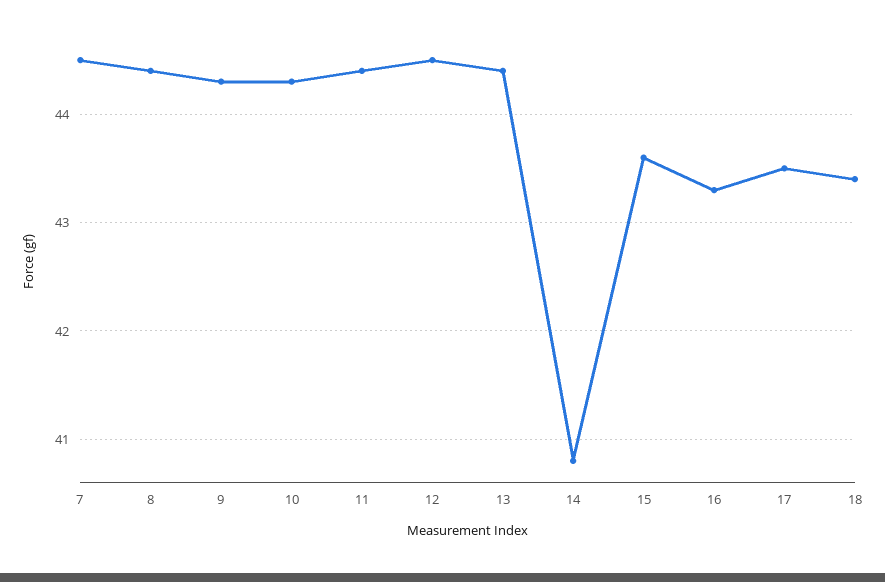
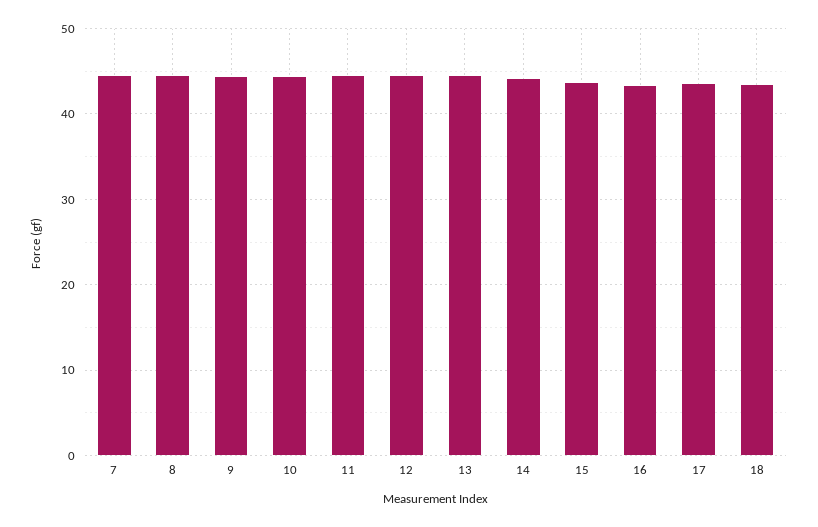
  {
    "7": 44.5,
    "8": 44.4,
    "9": 44.3,
    "10": 44.3,
    "11": 44.4,
    "12": 44.5,
    "13": 44.4,
-   "14": 40.8,
+   "14": 44,
    "15": 43.6,
    "16": 43.3,
    "17": 43.5,
    "18": 43.4
  }

